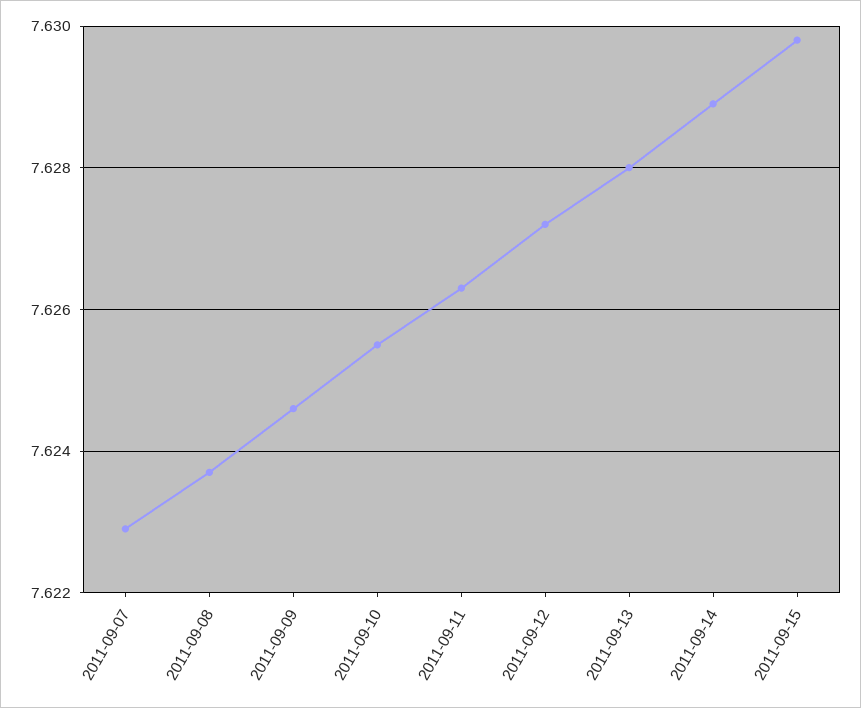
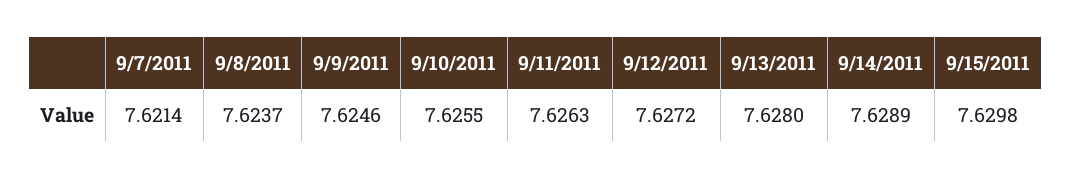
  {
-   "2011-09-07": 7.623,
+   "2011-09-07": 7.6214,
    "2011-09-08": 7.6237,
    "2011-09-09": 7.6246,
    "2011-09-10": 7.6255,
    "2011-09-11": 7.6263,
    "2011-09-12": 7.6272,
    "2011-09-13": 7.628,
    "2011-09-14": 7.6289,
    "2011-09-15": 7.6298
  }

